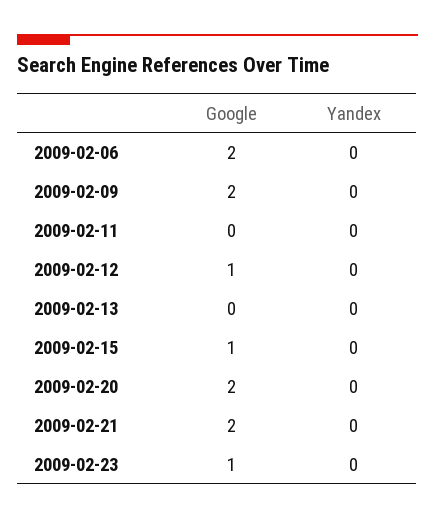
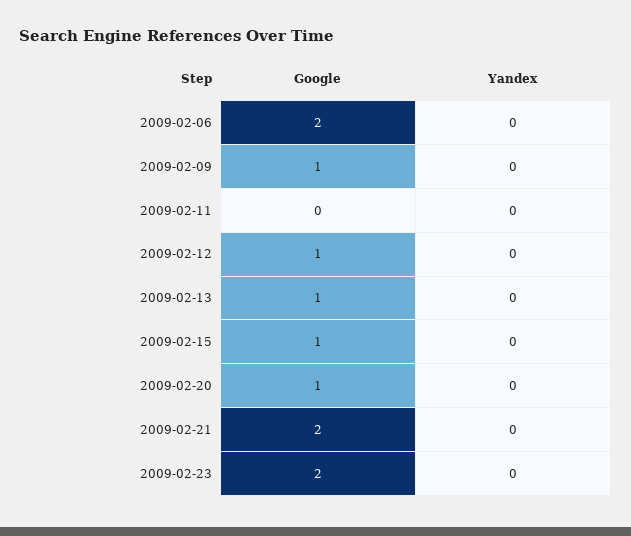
  {
    "Google": {
      "2009-02-06": 2,
-     "2009-02-09": 2,
+     "2009-02-09": 1,
      "2009-02-11": 0,
      "2009-02-12": 1,
-     "2009-02-13": 0,
+     "2009-02-13": 1,
      "2009-02-15": 1,
-     "2009-02-20": 2,
+     "2009-02-20": 1,
      "2009-02-21": 2,
-     "2009-02-23": 1
+     "2009-02-23": 2
    },
    "Yandex": {
      "2009-02-06": 0,
      "2009-02-09": 0,
      "2009-02-11": 0,
      "2009-02-12": 0,
      "2009-02-13": 0,
      "2009-02-15": 0,
      "2009-02-20": 0,
      "2009-02-21": 0,
      "2009-02-23": 0
    }
  }

